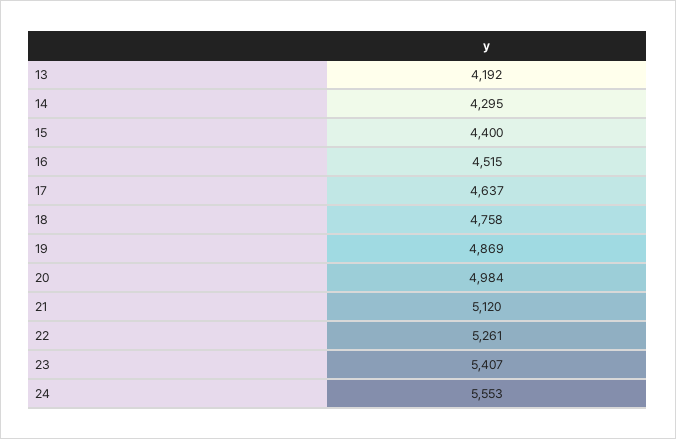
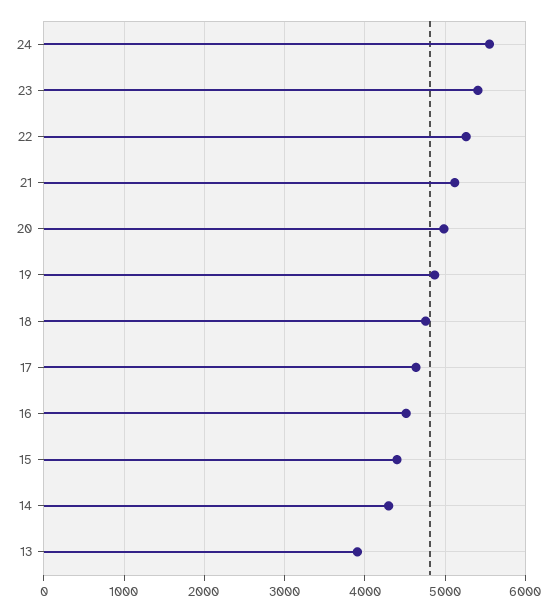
  {
-   "13": 4192,
+   "13": 3900,
    "14": 4295,
    "15": 4400,
    "16": 4515,
    "17": 4637,
    "18": 4758,
    "19": 4869,
    "20": 4984,
    "21": 5120,
    "22": 5261,
    "23": 5407,
    "24": 5553
  }

